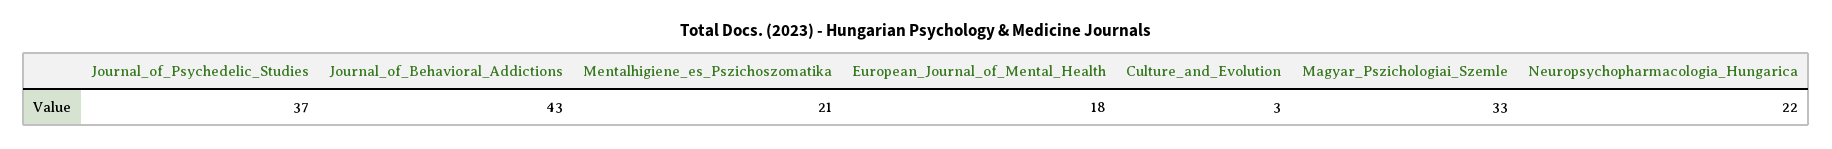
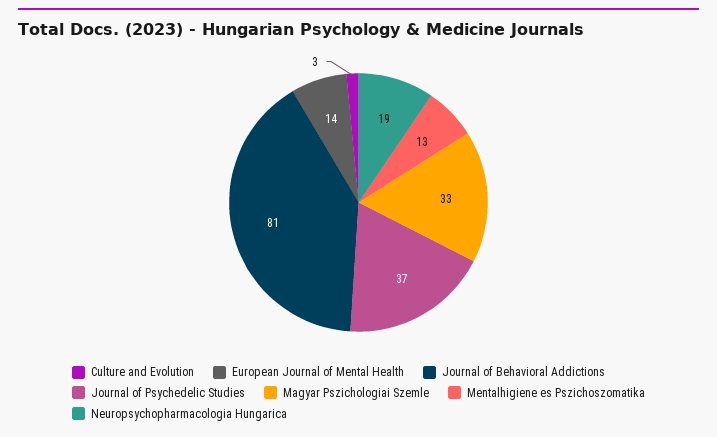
  {
    "Journal_of_Psychedelic_Studies": 37,
-   "Journal_of_Behavioral_Addictions": 43,
+   "Journal_of_Behavioral_Addictions": 81,
-   "Mentalhigiene_es_Pszichoszomatika": 21,
+   "Mentalhigiene_es_Pszichoszomatika": 13,
-   "European_Journal_of_Mental_Health": 18,
+   "European_Journal_of_Mental_Health": 14,
    "Culture_and_Evolution": 3,
    "Magyar_Pszichologiai_Szemle": 33,
-   "Neuropsychopharmacologia_Hungarica": 22
+   "Neuropsychopharmacologia_Hungarica": 19
  }

